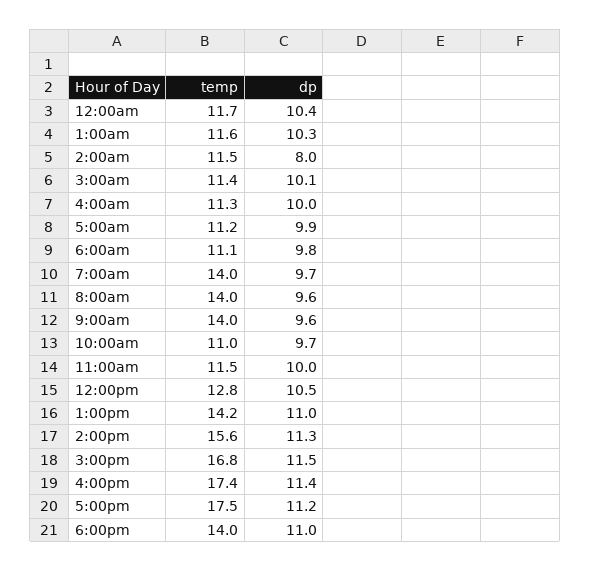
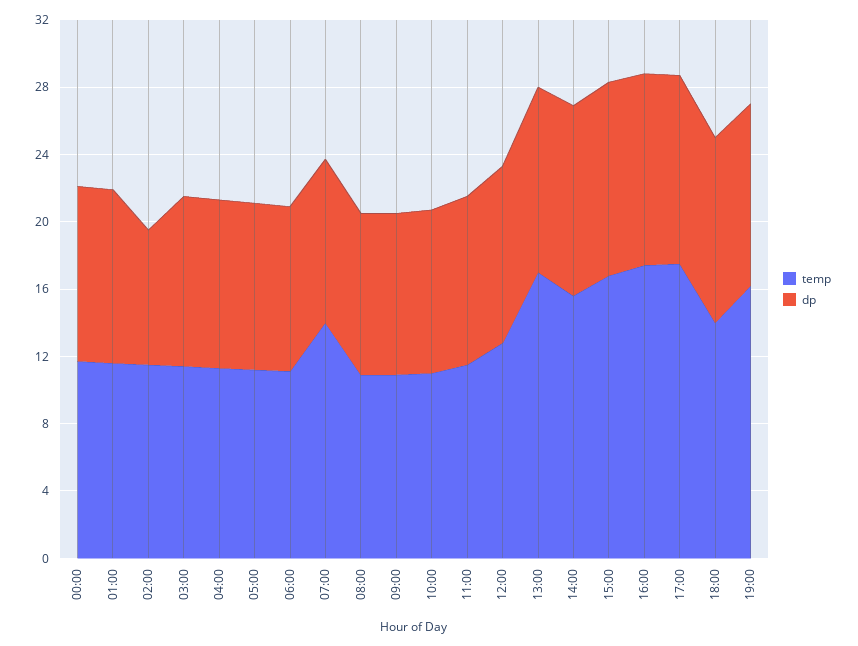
  {
    "temp": {
      "12:00am": 11.7,
      "1:00am": 11.6,
      "2:00am": 11.5,
      "3:00am": 11.4,
      "4:00am": 11.3,
      "5:00am": 11.2,
      "6:00am": 11.1,
      "7:00am": 14,
-     "8:00am": 14,
+     "8:00am": 11,
-     "9:00am": 14,
+     "9:00am": 11,
      "10:00am": 11,
      "11:00am": 11.5,
      "12:00pm": 12.8,
-     "1:00pm": 14.2,
+     "1:00pm": 17,
      "2:00pm": 15.6,
      "3:00pm": 16.8,
      "4:00pm": 17.4,
      "5:00pm": 17.5,
-     "6:00pm": 14
+     "6:00pm": 14,
+     "19:00": 16
    },
    "dp": {
      "12:00am": 10.4,
      "1:00am": 10.3,
      "2:00am": 8,
      "3:00am": 10.1,
      "4:00am": 10,
      "5:00am": 9.9,
      "6:00am": 9.8,
      "7:00am": 9.7,
      "8:00am": 9.6,
      "9:00am": 9.6,
      "10:00am": 9.7,
      "11:00am": 10,
      "12:00pm": 10.5,
      "1:00pm": 11,
      "2:00pm": 11.3,
      "3:00pm": 11.5,
      "4:00pm": 11.4,
      "5:00pm": 11.2,
-     "6:00pm": 11
+     "6:00pm": 11,
+     "19:00": 11
    }
  }

